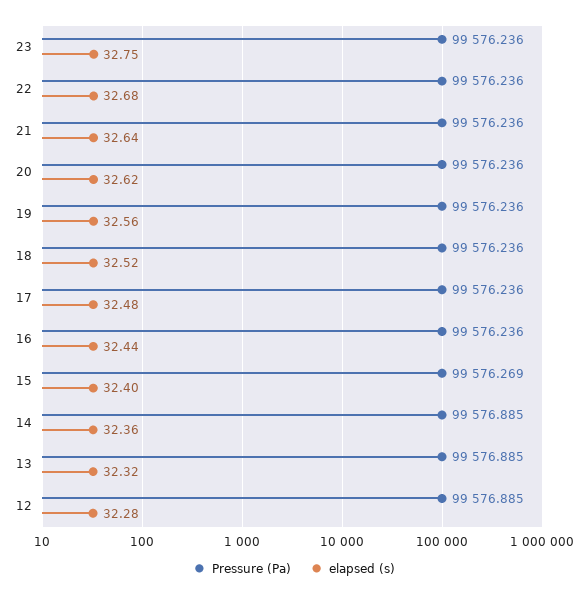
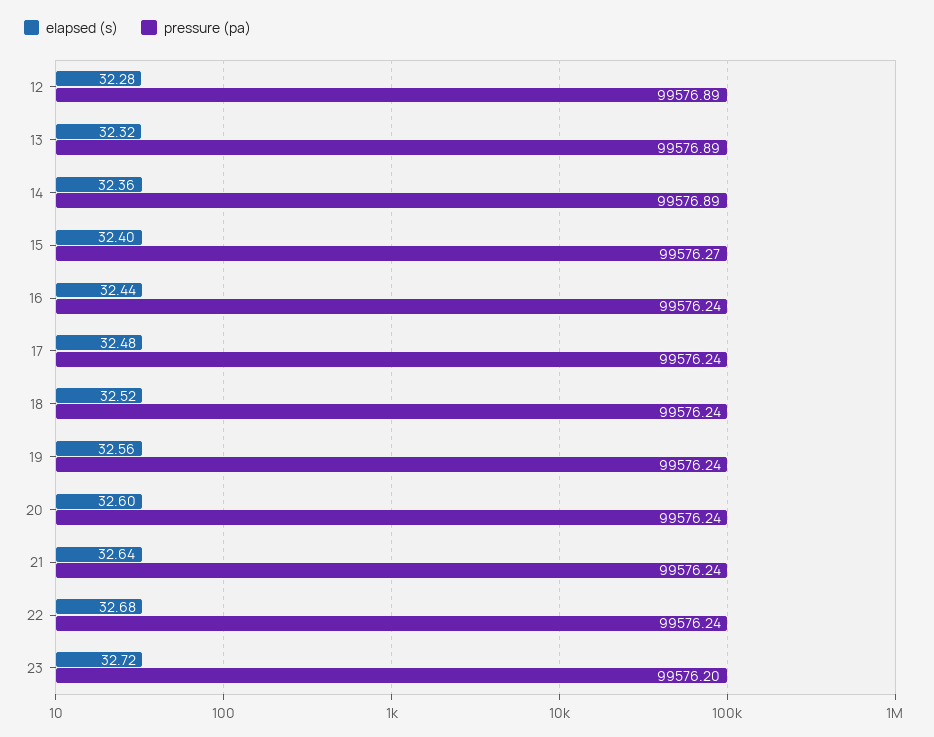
  {
    "Pressure (Pa)": {
-     "23": 99576.236,
+     "23": 99576.2,
      "22": 99576.236,
      "21": 99576.236,
      "20": 99576.236,
      "19": 99576.236,
      "18": 99576.236,
      "17": 99576.236,
      "16": 99576.236,
      "15": 99576.269,
      "14": 99576.885,
      "13": 99576.885,
      "12": 99576.885
    },
    "elapsed (s)": {
-     "23": 32.75,
+     "23": 32.72,
      "22": 32.68,
      "21": 32.64,
-     "20": 32.62,
+     "20": 32.6,
      "19": 32.56,
      "18": 32.52,
      "17": 32.48,
      "16": 32.44,
      "15": 32.4,
      "14": 32.36,
      "13": 32.32,
      "12": 32.28
    }
  }

